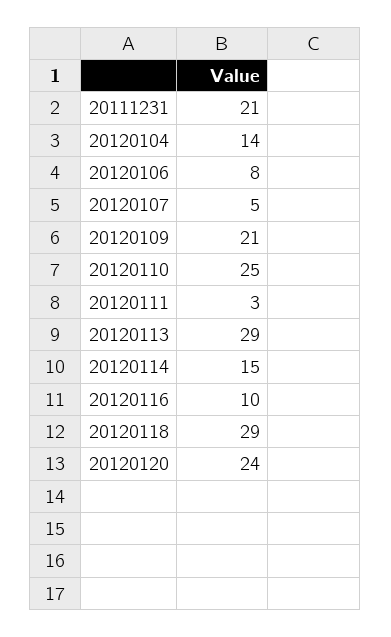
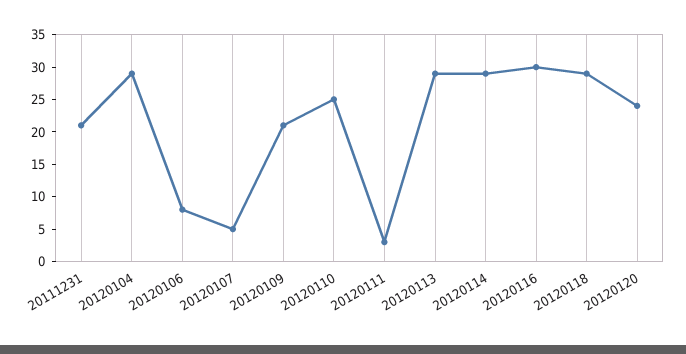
  {
    "20111231": 21,
-   "20120104": 14,
+   "20120104": 30,
    "20120106": 8,
    "20120107": 5,
    "20120109": 21,
    "20120110": 25,
    "20120111": 3,
    "20120113": 29,
-   "20120114": 15,
+   "20120114": 30,
-   "20120116": 10,
+   "20120116": 30,
    "20120118": 29,
    "20120120": 24
  }

